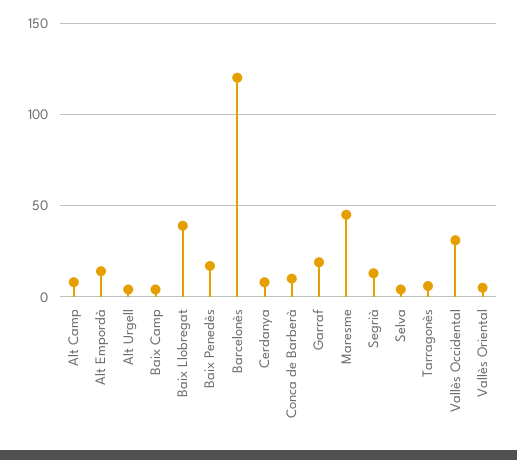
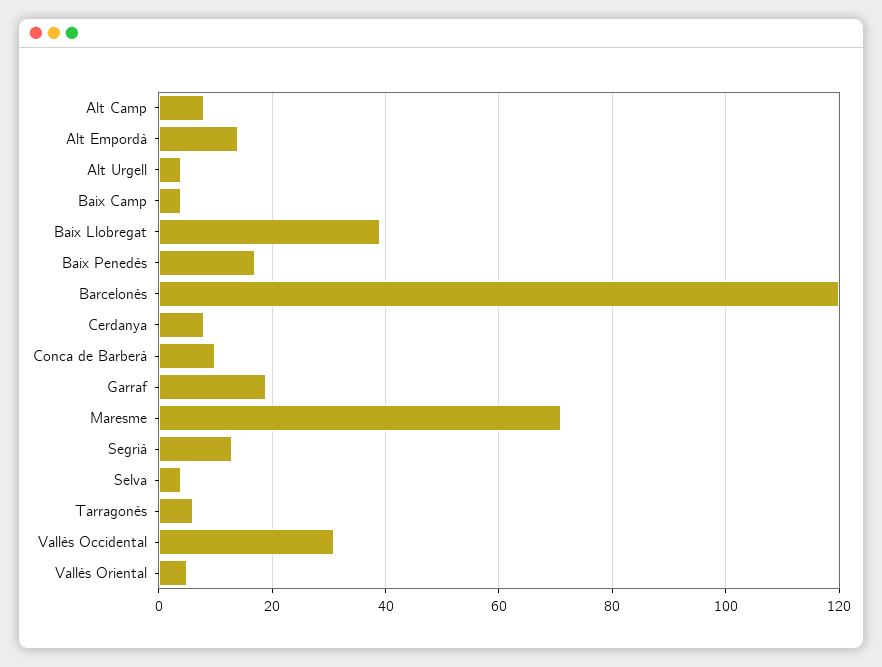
  {
    "Alt Camp": 10,
    "Alt Empordà": 15,
    "Alt Urgell": 5,
    "Baix Camp": 5,
    "Baix Llobregat": 40,
    "Baix Penedès": 15,
    "Barcelonès": 120,
    "Cerdanya": 10,
    "Conca de Barberà": 10,
    "Garraf": 20,
-   "Maresme": 45,
+   "Maresme": 70,
    "Segrià": 15,
    "Selva": 5,
    "Tarragonès": 5,
    "Vallès Occidental": 30,
    "Vallès Oriental": 5
  }

